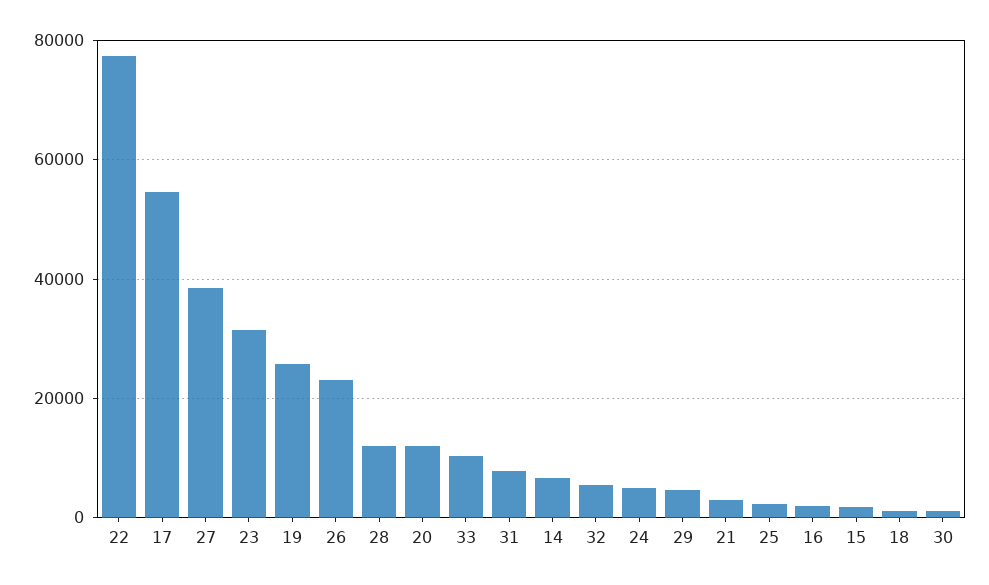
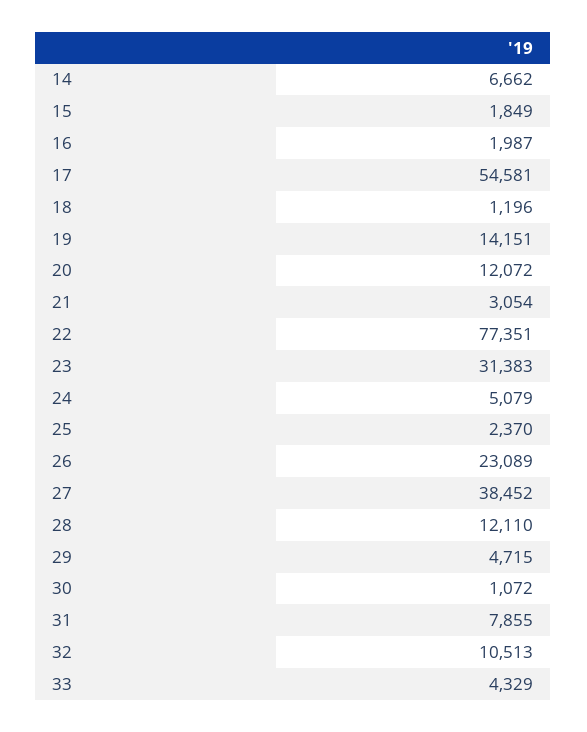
  {
    "22": 77351,
    "17": 54581,
    "27": 38452,
    "23": 31383,
-   "19": 26000,
+   "19": 14151,
    "26": 23089,
    "28": 12110,
    "20": 12072,
-   "33": 10000,
+   "33": 4329,
    "31": 7855,
    "14": 6662,
-   "32": 6000,
+   "32": 10513,
    "24": 5079,
    "29": 4715,
    "21": 3054,
    "25": 2370,
    "16": 1987,
    "15": 1849,
    "18": 1196,
    "30": 1072
  }

